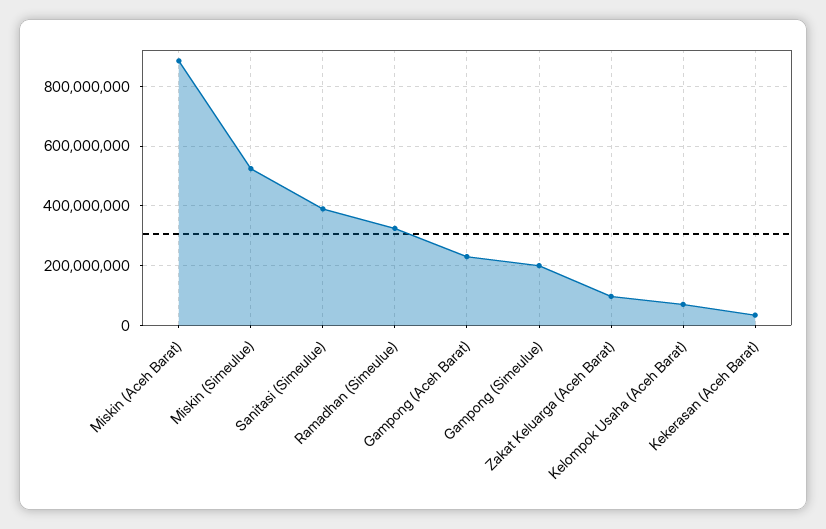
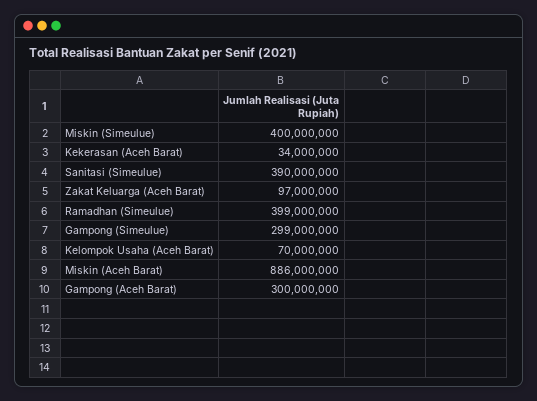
  {
    "Miskin (Aceh Barat)": 886000000,
-   "Miskin (Simeulue)": 525000000,
+   "Miskin (Simeulue)": 400000000,
    "Sanitasi (Simeulue)": 390000000,
-   "Ramadhan (Simeulue)": 325000000,
+   "Ramadhan (Simeulue)": 399000000,
-   "Gampong (Aceh Barat)": 225000000,
+   "Gampong (Aceh Barat)": 300000000,
-   "Gampong (Simeulue)": 200000000,
+   "Gampong (Simeulue)": 299000000,
    "Zakat Keluarga (Aceh Barat)": 97000000,
    "Kelompok Usaha (Aceh Barat)": 70000000,
    "Kekerasan (Aceh Barat)": 34000000
  }

